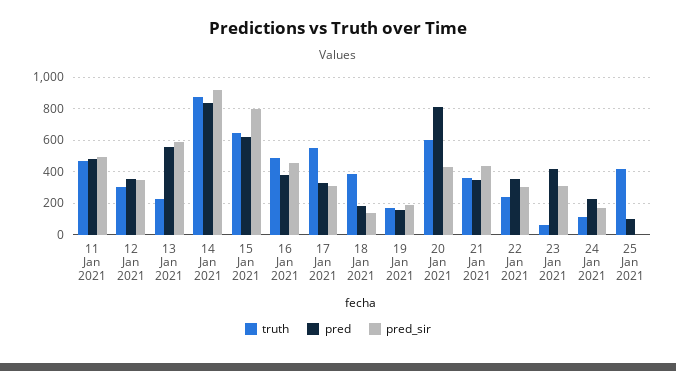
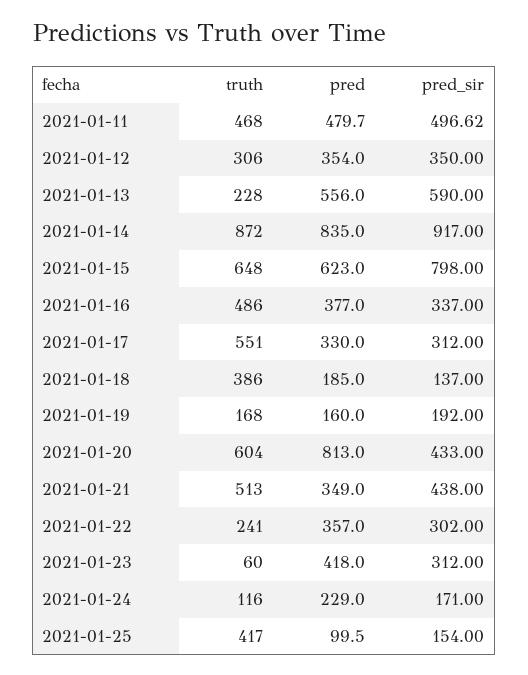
  {
    "truth": {
      "11 Jan 2021": 468,
      "12 Jan 2021": 306,
      "13 Jan 2021": 228,
      "14 Jan 2021": 872,
      "15 Jan 2021": 648,
      "16 Jan 2021": 486,
      "17 Jan 2021": 551,
      "18 Jan 2021": 386,
      "19 Jan 2021": 168,
      "20 Jan 2021": 604,
-     "21 Jan 2021": 350,
+     "21 Jan 2021": 513,
      "22 Jan 2021": 241,
      "23 Jan 2021": 60,
      "24 Jan 2021": 116,
      "25 Jan 2021": 417
    },
    "pred": {
      "11 Jan 2021": 479.7,
      "12 Jan 2021": 354,
      "13 Jan 2021": 556,
      "14 Jan 2021": 835,
      "15 Jan 2021": 623,
      "16 Jan 2021": 377,
      "17 Jan 2021": 330,
      "18 Jan 2021": 185,
      "19 Jan 2021": 160,
      "20 Jan 2021": 813,
      "21 Jan 2021": 349,
      "22 Jan 2021": 357,
      "23 Jan 2021": 418,
      "24 Jan 2021": 229,
      "25 Jan 2021": 99.5
    },
    "pred_sir": {
      "11 Jan 2021": 496.62,
      "12 Jan 2021": 350,
      "13 Jan 2021": 590,
      "14 Jan 2021": 917,
      "15 Jan 2021": 798,
-     "16 Jan 2021": 450,
+     "16 Jan 2021": 337,
      "17 Jan 2021": 312,
      "18 Jan 2021": 137,
      "19 Jan 2021": 192,
      "20 Jan 2021": 433,
      "21 Jan 2021": 438,
      "22 Jan 2021": 302,
      "23 Jan 2021": 312,
      "24 Jan 2021": 171,
-     "25 Jan 2021": 0
+     "25 Jan 2021": 154
    }
  }

